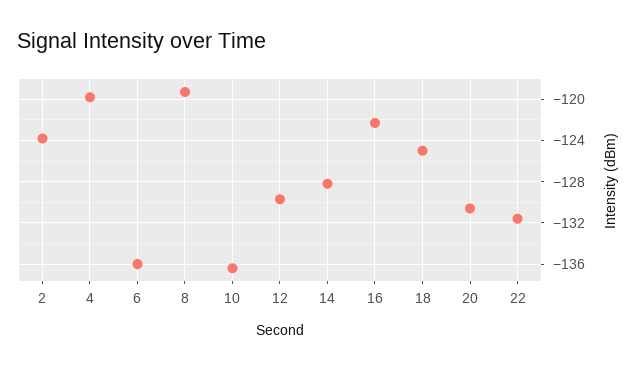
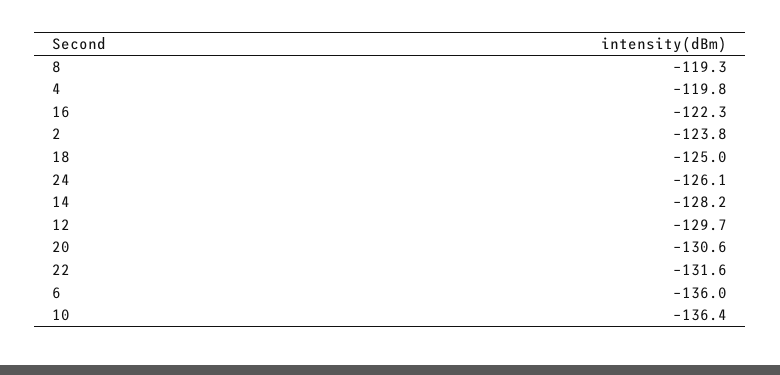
  {
    "2": -123.8,
    "4": -119.8,
    "6": -136,
    "8": -119.3,
    "10": -136.4,
    "12": -129.7,
    "14": -128.2,
    "16": -122.3,
    "18": -125,
    "20": -130.6,
-   "22": -131.6
+   "22": -131.6,
+   "24": -126.1
  }

